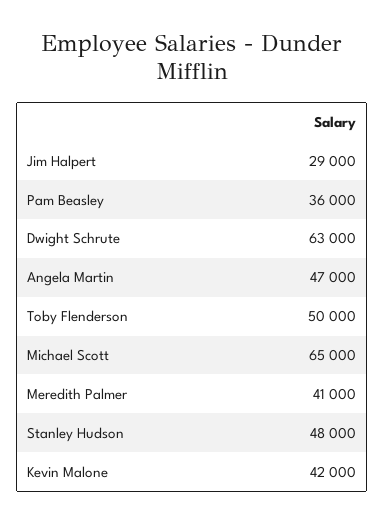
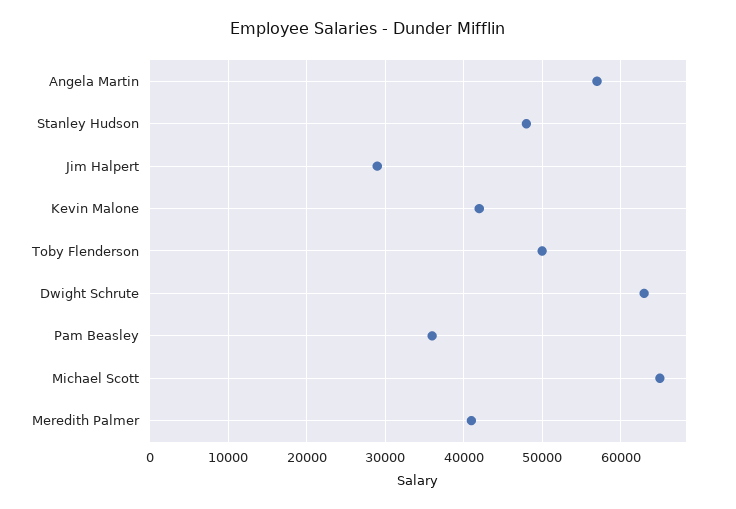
  {
    "Jim Halpert": 29000,
    "Pam Beasley": 36000,
    "Dwight Schrute": 63000,
-   "Angela Martin": 47000,
+   "Angela Martin": 57000,
    "Toby Flenderson": 50000,
    "Michael Scott": 65000,
    "Meredith Palmer": 41000,
    "Stanley Hudson": 48000,
    "Kevin Malone": 42000
  }

